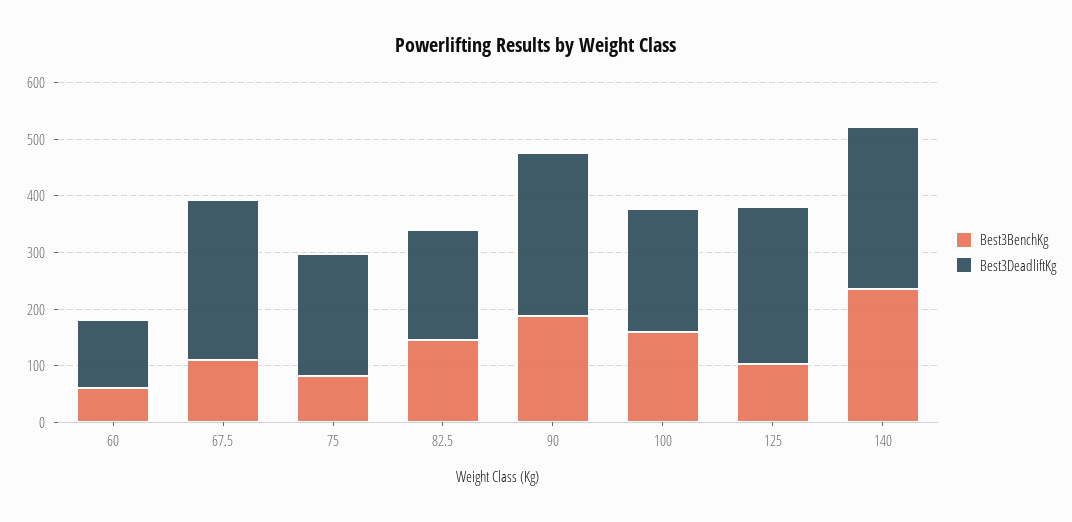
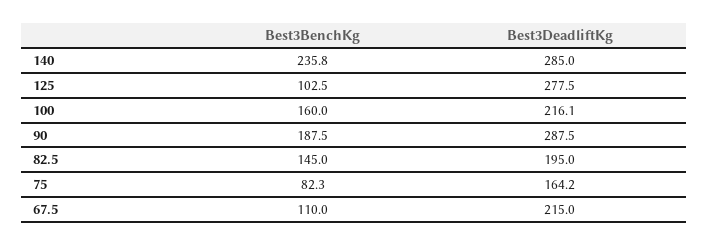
  {
    "Best3BenchKg": {
-     "60": 60,
      "67.5": 110,
      "75": 82.3,
      "82.5": 145,
      "90": 187.5,
      "100": 160,
      "125": 102.5,
      "140": 235.8
    },
    "Best3DeadliftKg": {
-     "60": 120,
-     "67.5": 280,
+     "67.5": 215,
-     "75": 220,
+     "75": 164.2,
      "82.5": 195,
      "90": 287.5,
      "100": 216.1,
      "125": 277.5,
      "140": 285
    }
  }

